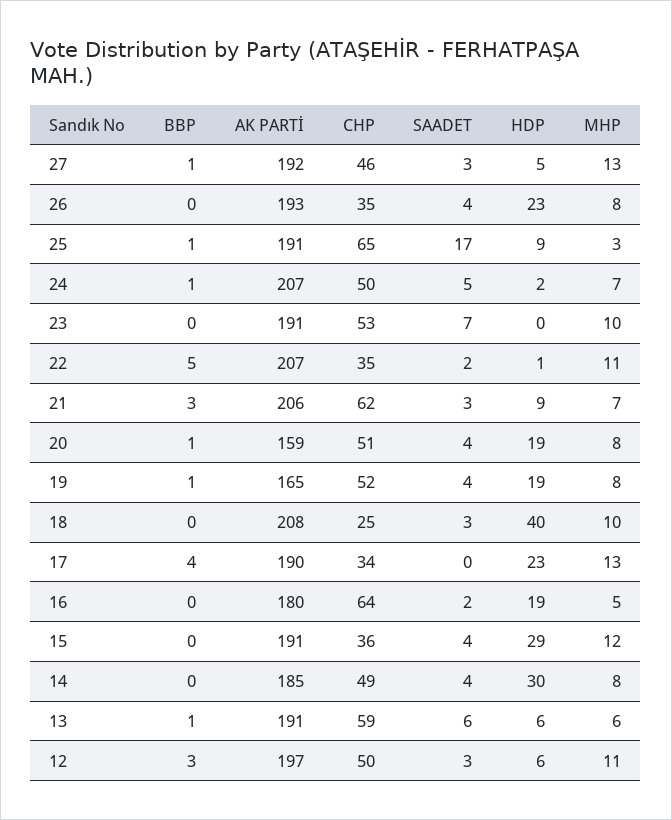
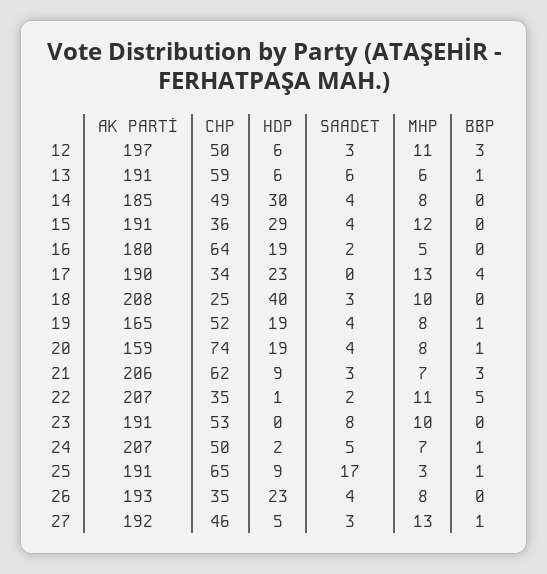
  {
    "BBP": {
      "27": 1,
      "26": 0,
      "25": 1,
      "24": 1,
      "23": 0,
      "22": 5,
      "21": 3,
      "20": 1,
      "19": 1,
      "18": 0,
      "17": 4,
      "16": 0,
      "15": 0,
      "14": 0,
      "13": 1,
      "12": 3
    },
    "AK PARTİ": {
      "27": 192,
      "26": 193,
      "25": 191,
      "24": 207,
      "23": 191,
      "22": 207,
      "21": 206,
      "20": 159,
      "19": 165,
      "18": 208,
      "17": 190,
      "16": 180,
      "15": 191,
      "14": 185,
      "13": 191,
      "12": 197
    },
    "CHP": {
      "27": 46,
      "26": 35,
      "25": 65,
      "24": 50,
      "23": 53,
      "22": 35,
      "21": 62,
-     "20": 51,
+     "20": 74,
      "19": 52,
      "18": 25,
      "17": 34,
      "16": 64,
      "15": 36,
      "14": 49,
      "13": 59,
      "12": 50
    },
    "SAADET": {
      "27": 3,
      "26": 4,
      "25": 17,
      "24": 5,
-     "23": 7,
+     "23": 8,
      "22": 2,
      "21": 3,
      "20": 4,
      "19": 4,
      "18": 3,
      "17": 0,
      "16": 2,
      "15": 4,
      "14": 4,
      "13": 6,
      "12": 3
    },
    "HDP": {
      "27": 5,
      "26": 23,
      "25": 9,
      "24": 2,
      "23": 0,
      "22": 1,
      "21": 9,
      "20": 19,
      "19": 19,
      "18": 40,
      "17": 23,
      "16": 19,
      "15": 29,
      "14": 30,
      "13": 6,
      "12": 6
    },
    "MHP": {
      "27": 13,
      "26": 8,
      "25": 3,
      "24": 7,
      "23": 10,
      "22": 11,
      "21": 7,
      "20": 8,
      "19": 8,
      "18": 10,
      "17": 13,
      "16": 5,
      "15": 12,
      "14": 8,
      "13": 6,
      "12": 11
    }
  }

